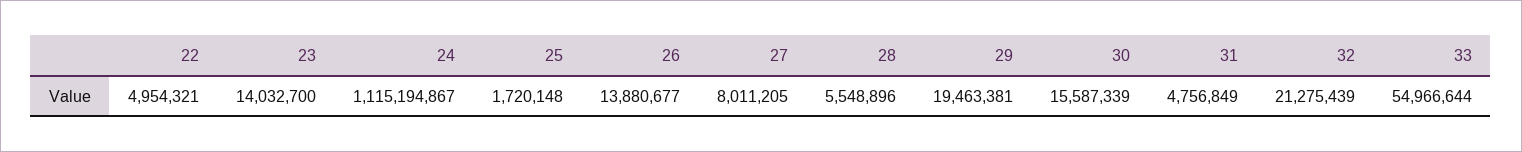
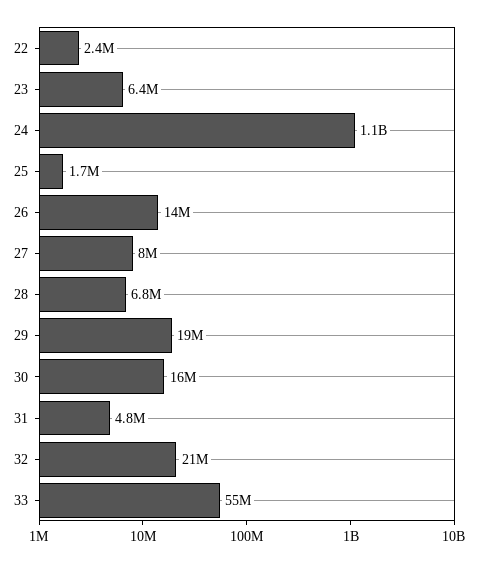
  {
-   "22": 4954321,
+   "22": 2400000,
-   "23": 14032700,
+   "23": 6400000,
    "24": 1115194867,
    "25": 1720148,
    "26": 13880677,
    "27": 8011205,
-   "28": 5548896,
+   "28": 6800000,
    "29": 19463381,
    "30": 15587339,
    "31": 4756849,
    "32": 21275439,
    "33": 54966644
  }

